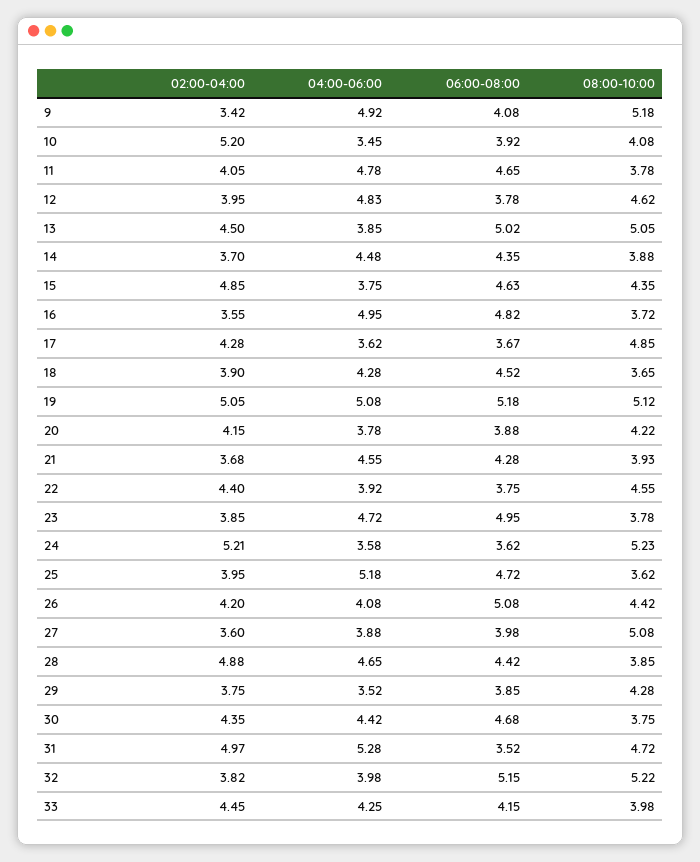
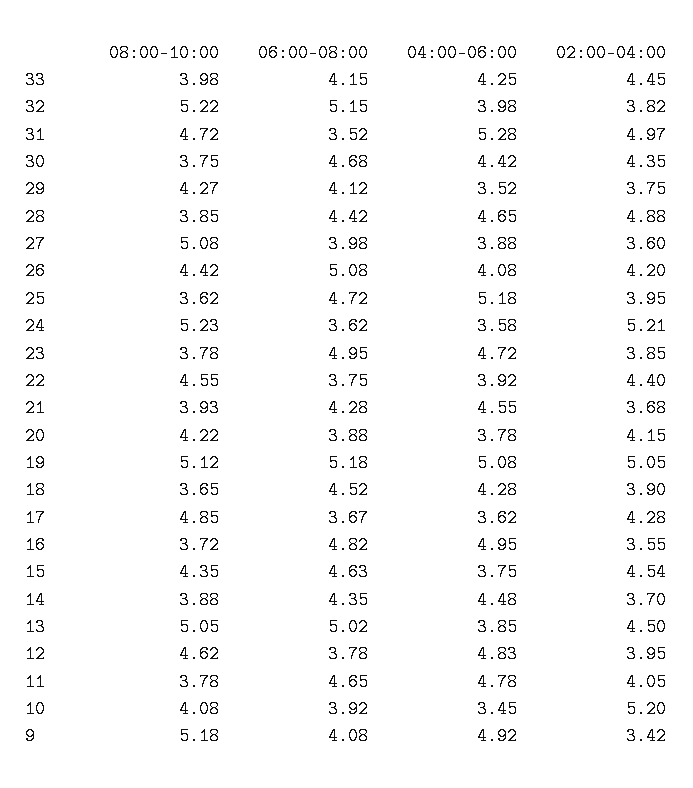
  {
    "02:00-04:00": {
      "9": 3.42,
      "10": 5.2,
      "11": 4.05,
      "12": 3.95,
      "13": 4.5,
      "14": 3.7,
-     "15": 4.85,
+     "15": 4.54,
      "16": 3.55,
      "17": 4.28,
      "18": 3.9,
      "19": 5.05,
      "20": 4.15,
      "21": 3.68,
      "22": 4.4,
      "23": 3.85,
      "24": 5.21,
      "25": 3.95,
      "26": 4.2,
      "27": 3.6,
      "28": 4.88,
      "29": 3.75,
      "30": 4.35,
      "31": 4.97,
      "32": 3.82,
      "33": 4.45
    },
    "04:00-06:00": {
      "9": 4.92,
      "10": 3.45,
      "11": 4.78,
      "12": 4.83,
      "13": 3.85,
      "14": 4.48,
      "15": 3.75,
      "16": 4.95,
      "17": 3.62,
      "18": 4.28,
      "19": 5.08,
      "20": 3.78,
      "21": 4.55,
      "22": 3.92,
      "23": 4.72,
      "24": 3.58,
      "25": 5.18,
      "26": 4.08,
      "27": 3.88,
      "28": 4.65,
      "29": 3.52,
      "30": 4.42,
      "31": 5.28,
      "32": 3.98,
      "33": 4.25
    },
    "06:00-08:00": {
      "9": 4.08,
      "10": 3.92,
      "11": 4.65,
      "12": 3.78,
      "13": 5.02,
      "14": 4.35,
      "15": 4.63,
      "16": 4.82,
      "17": 3.67,
      "18": 4.52,
      "19": 5.18,
      "20": 3.88,
      "21": 4.28,
      "22": 3.75,
      "23": 4.95,
      "24": 3.62,
      "25": 4.72,
      "26": 5.08,
      "27": 3.98,
      "28": 4.42,
-     "29": 3.85,
+     "29": 4.12,
      "30": 4.68,
      "31": 3.52,
      "32": 5.15,
      "33": 4.15
    },
    "08:00-10:00": {
      "9": 5.18,
      "10": 4.08,
      "11": 3.78,
      "12": 4.62,
      "13": 5.05,
      "14": 3.88,
      "15": 4.35,
      "16": 3.72,
      "17": 4.85,
      "18": 3.65,
      "19": 5.12,
      "20": 4.22,
      "21": 3.93,
      "22": 4.55,
      "23": 3.78,
      "24": 5.23,
      "25": 3.62,
      "26": 4.42,
      "27": 5.08,
      "28": 3.85,
-     "29": 4.28,
+     "29": 4.27,
      "30": 3.75,
      "31": 4.72,
      "32": 5.22,
      "33": 3.98
    }
  }

